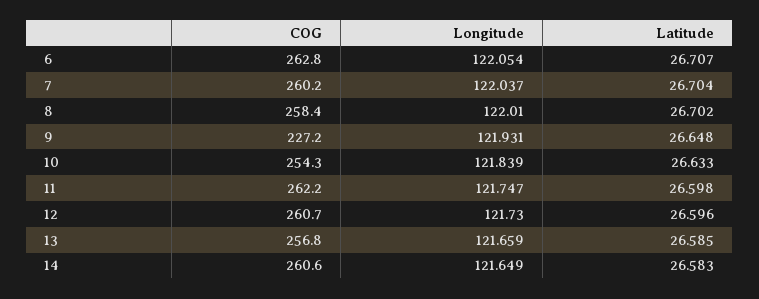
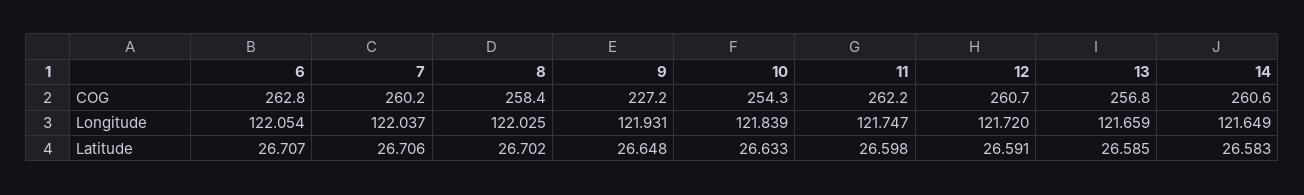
  {
    "COG": {
      "6": 262.8,
      "7": 260.2,
      "8": 258.4,
      "9": 227.2,
      "10": 254.3,
      "11": 262.2,
      "12": 260.7,
      "13": 256.8,
      "14": 260.6
    },
    "Longitude": {
      "6": 122.054,
      "7": 122.037,
-     "8": 122.01,
+     "8": 122.025,
      "9": 121.931,
      "10": 121.839,
      "11": 121.747,
-     "12": 121.73,
+     "12": 121.72,
      "13": 121.659,
      "14": 121.649
    },
    "Latitude": {
      "6": 26.707,
-     "7": 26.704,
+     "7": 26.706,
      "8": 26.702,
      "9": 26.648,
      "10": 26.633,
      "11": 26.598,
-     "12": 26.596,
+     "12": 26.591,
      "13": 26.585,
      "14": 26.583
    }
  }

